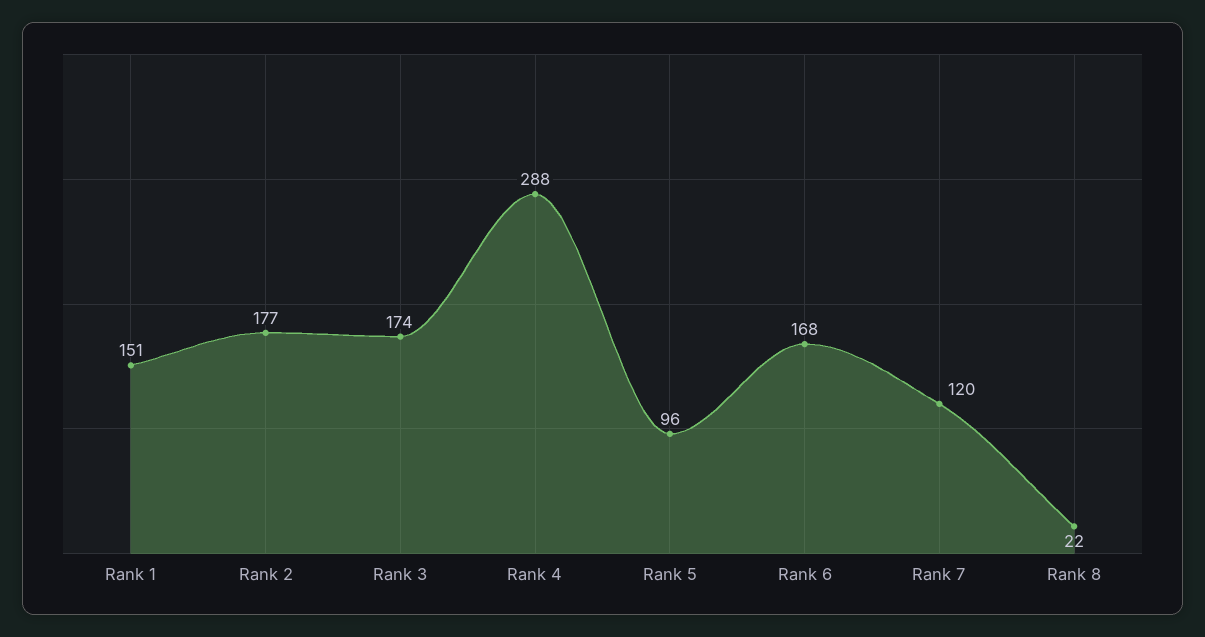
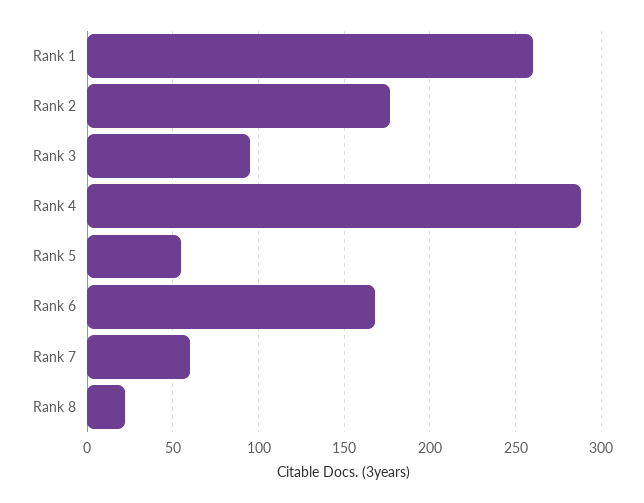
  {
-   "Rank 1": 151,
+   "Rank 1": 260,
    "Rank 2": 177,
-   "Rank 3": 174,
+   "Rank 3": 95,
    "Rank 4": 288,
-   "Rank 5": 96,
+   "Rank 5": 55,
    "Rank 6": 168,
-   "Rank 7": 120,
+   "Rank 7": 60,
    "Rank 8": 22
  }

